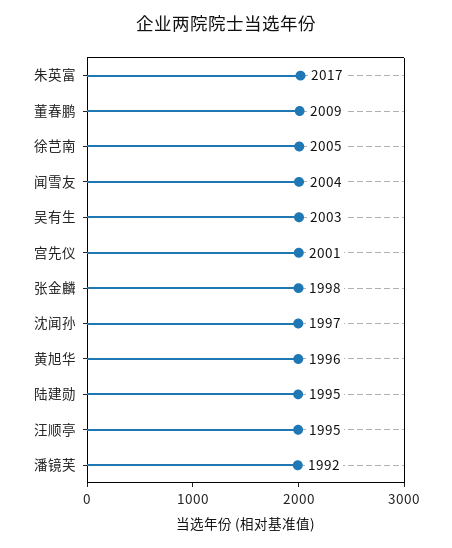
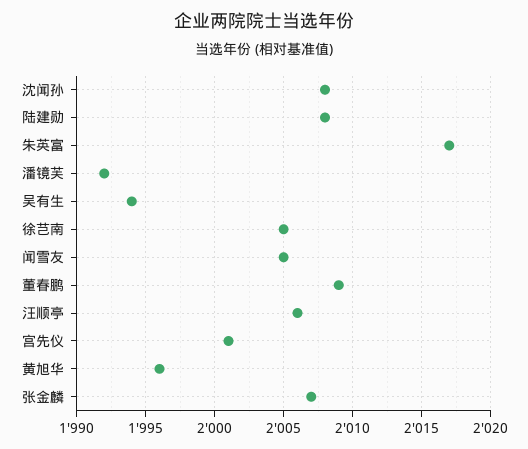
  {
    "朱英富": 2017,
    "董春鹏": 2009,
    "徐芑南": 2005,
-   "闻雪友": 2004,
+   "闻雪友": 2005,
-   "吴有生": 2003,
+   "吴有生": 1994,
    "宫先仪": 2001,
-   "张金麟": 1998,
+   "张金麟": 2007,
-   "沈闻孙": 1997,
+   "沈闻孙": 2008,
    "黄旭华": 1996,
-   "陆建勋": 1995,
+   "陆建勋": 2008,
-   "汪顺亭": 1995,
+   "汪顺亭": 2006,
    "潘镜芙": 1992
  }

